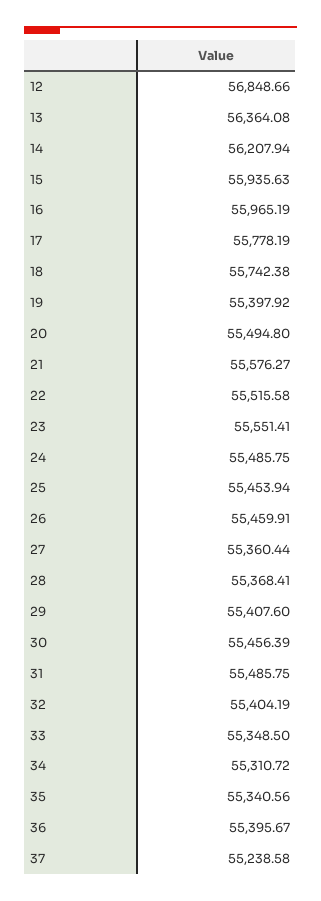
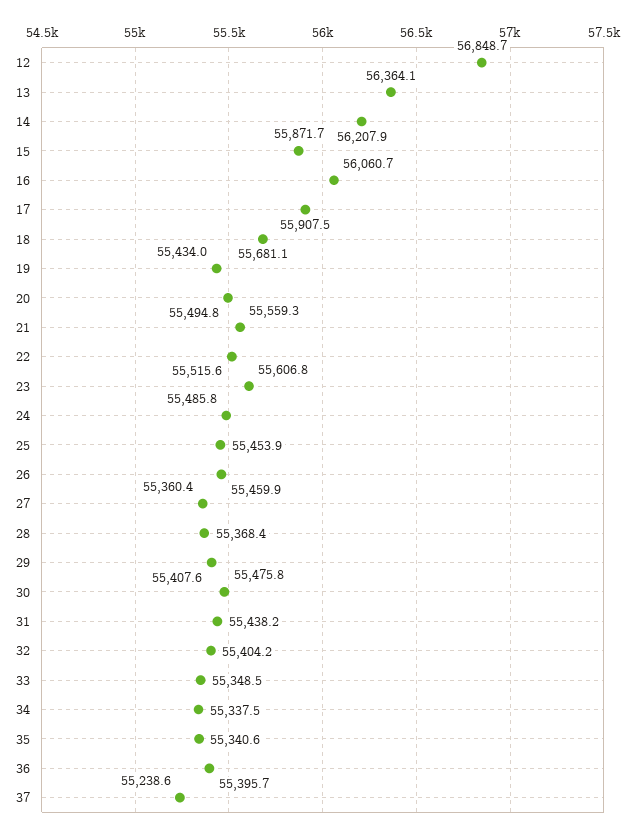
  {
    "12": 56848.66,
    "13": 56364.08,
    "14": 56207.94,
-   "15": 55935.63,
+   "15": 55871.7,
-   "16": 55965.19,
+   "16": 56060.7,
-   "17": 55778.19,
+   "17": 55907.5,
-   "18": 55742.38,
+   "18": 55681.1,
-   "19": 55397.92,
+   "19": 55434,
    "20": 55494.8,
-   "21": 55576.27,
+   "21": 55559.3,
    "22": 55515.58,
-   "23": 55551.41,
+   "23": 55606.8,
    "24": 55485.75,
    "25": 55453.94,
    "26": 55459.91,
    "27": 55360.44,
    "28": 55368.41,
    "29": 55407.6,
-   "30": 55456.39,
+   "30": 55475.8,
-   "31": 55485.75,
+   "31": 55438.2,
    "32": 55404.19,
    "33": 55348.5,
-   "34": 55310.72,
+   "34": 55337.5,
    "35": 55340.56,
    "36": 55395.67,
    "37": 55238.58
  }

